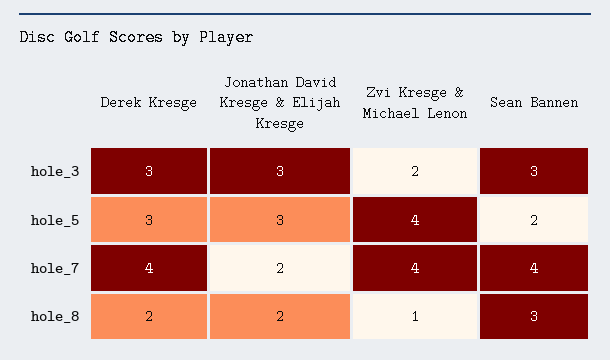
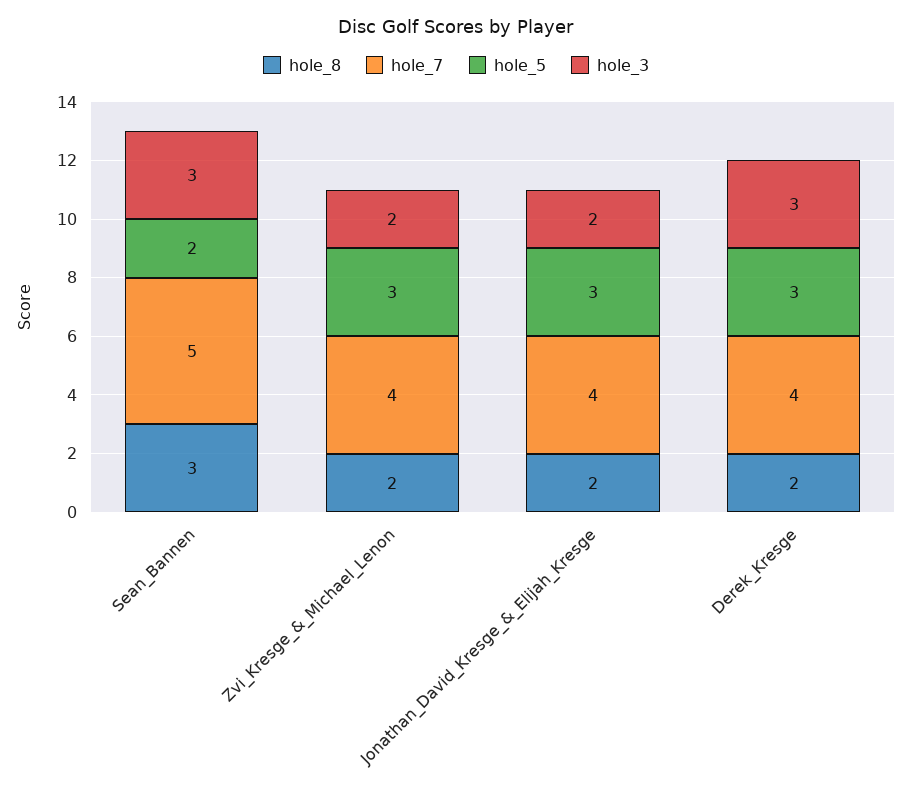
  {
    "hole_3": {
      "Derek Kresge": 3,
-     "Jonathan David Kresge & Elijah Kresge": 3,
+     "Jonathan David Kresge & Elijah Kresge": 2,
      "Zvi Kresge & Michael Lenon": 2,
      "Sean Bannen": 3
    },
    "hole_5": {
      "Derek Kresge": 3,
      "Jonathan David Kresge & Elijah Kresge": 3,
-     "Zvi Kresge & Michael Lenon": 4,
+     "Zvi Kresge & Michael Lenon": 3,
      "Sean Bannen": 2
    },
    "hole_7": {
      "Derek Kresge": 4,
-     "Jonathan David Kresge & Elijah Kresge": 2,
+     "Jonathan David Kresge & Elijah Kresge": 4,
      "Zvi Kresge & Michael Lenon": 4,
-     "Sean Bannen": 4
+     "Sean Bannen": 5
    },
    "hole_8": {
      "Derek Kresge": 2,
      "Jonathan David Kresge & Elijah Kresge": 2,
-     "Zvi Kresge & Michael Lenon": 1,
+     "Zvi Kresge & Michael Lenon": 2,
      "Sean Bannen": 3
    }
  }

